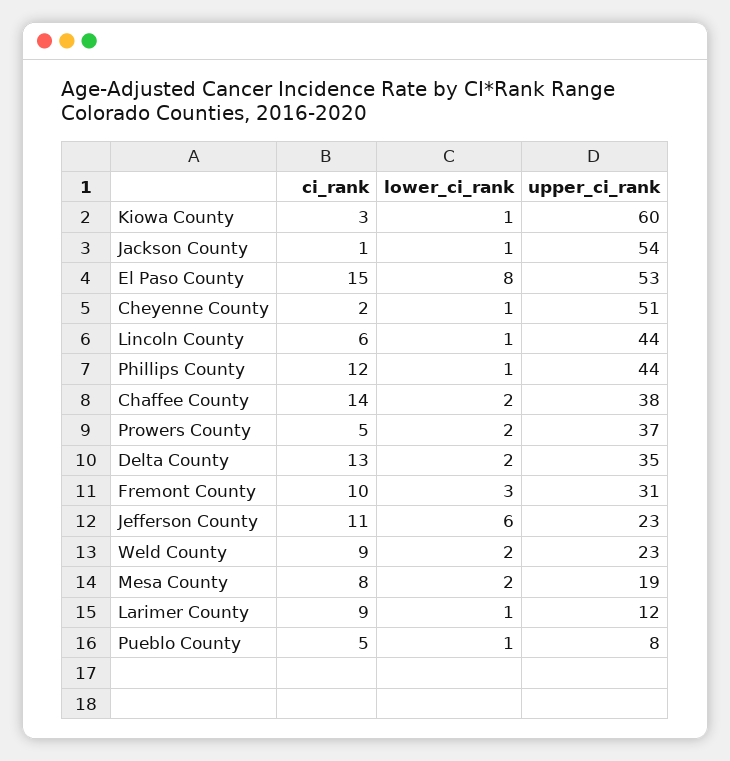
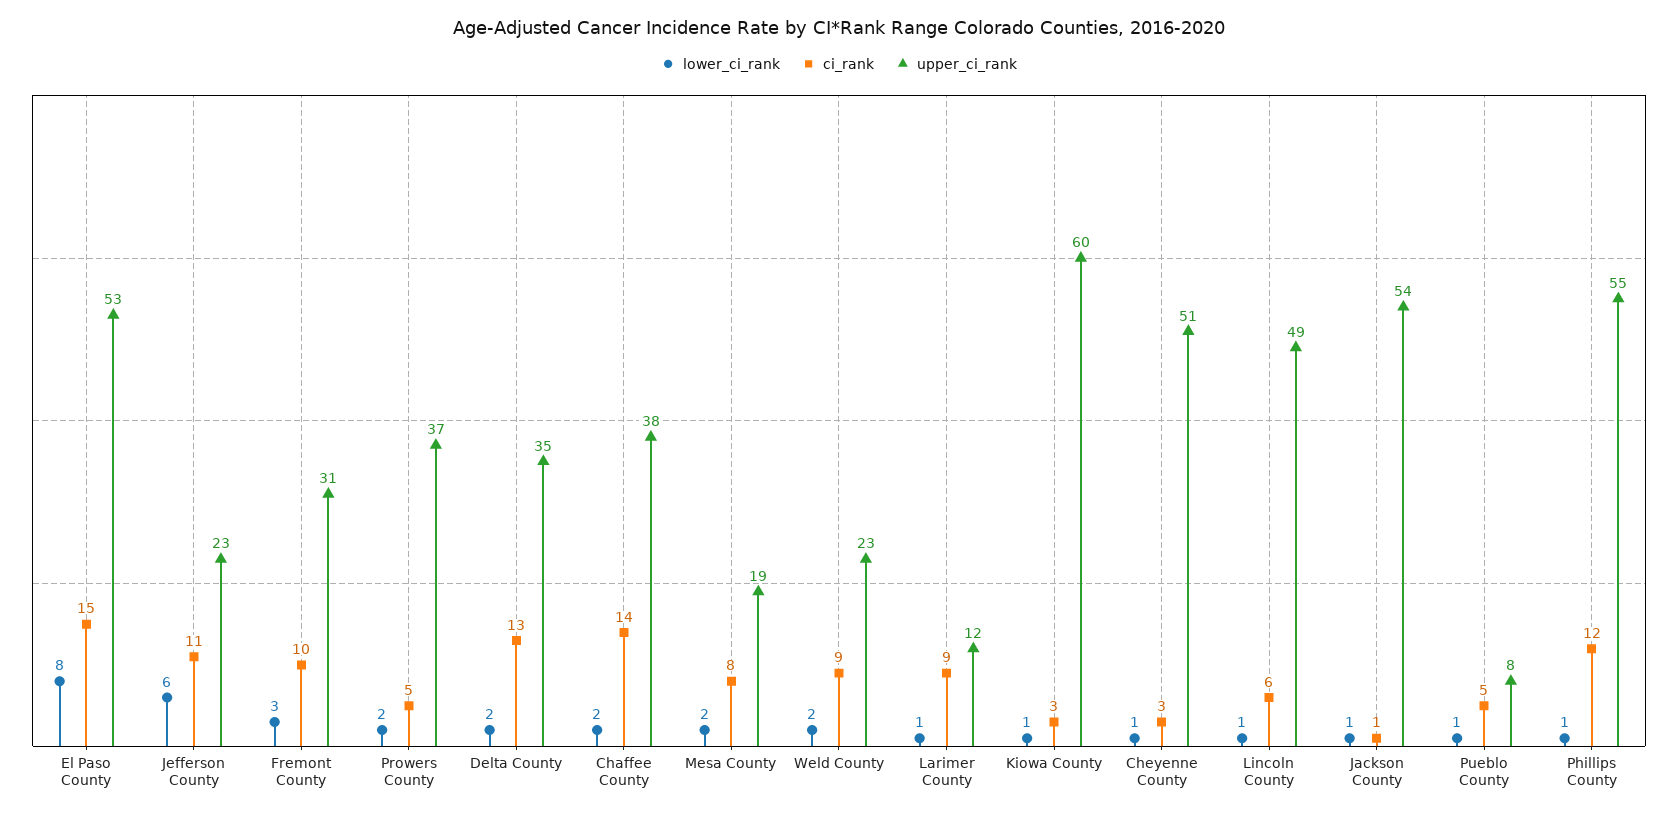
  {
    "ci_rank": {
      "Kiowa County": 3,
      "Jackson County": 1,
      "El Paso County": 15,
-     "Cheyenne County": 2,
+     "Cheyenne County": 3,
      "Lincoln County": 6,
      "Phillips County": 12,
      "Chaffee County": 14,
      "Prowers County": 5,
      "Delta County": 13,
      "Fremont County": 10,
      "Jefferson County": 11,
      "Weld County": 9,
      "Mesa County": 8,
      "Larimer County": 9,
      "Pueblo County": 5
    },
    "lower_ci_rank": {
      "Kiowa County": 1,
      "Jackson County": 1,
      "El Paso County": 8,
      "Cheyenne County": 1,
      "Lincoln County": 1,
      "Phillips County": 1,
      "Chaffee County": 2,
      "Prowers County": 2,
      "Delta County": 2,
      "Fremont County": 3,
      "Jefferson County": 6,
      "Weld County": 2,
      "Mesa County": 2,
      "Larimer County": 1,
      "Pueblo County": 1
    },
    "upper_ci_rank": {
      "Kiowa County": 60,
      "Jackson County": 54,
      "El Paso County": 53,
      "Cheyenne County": 51,
-     "Lincoln County": 44,
+     "Lincoln County": 49,
-     "Phillips County": 44,
+     "Phillips County": 55,
      "Chaffee County": 38,
      "Prowers County": 37,
      "Delta County": 35,
      "Fremont County": 31,
      "Jefferson County": 23,
      "Weld County": 23,
      "Mesa County": 19,
      "Larimer County": 12,
      "Pueblo County": 8
    }
  }

